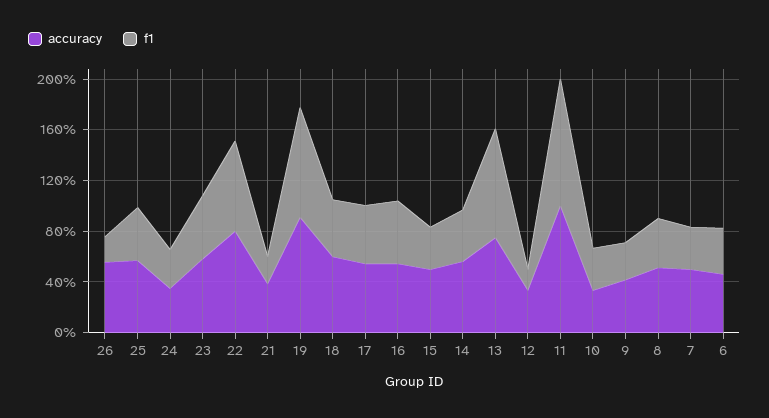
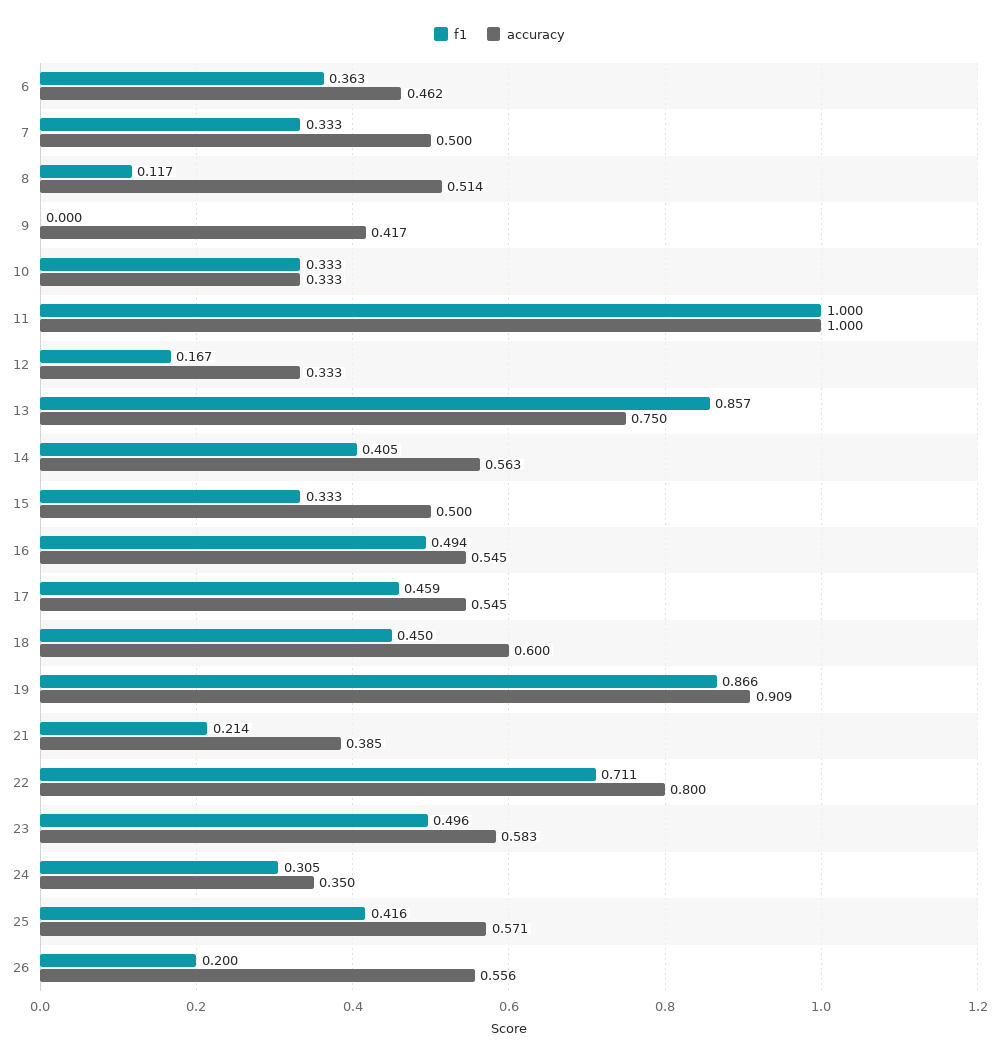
  {
    "accuracy": {
      "26": 0.556,
      "25": 0.571,
      "24": 0.35,
      "23": 0.583,
      "22": 0.8,
      "21": 0.385,
      "19": 0.909,
      "18": 0.6,
      "17": 0.545,
      "16": 0.545,
      "15": 0.5,
      "14": 0.563,
      "13": 0.75,
      "12": 0.333,
      "11": 1,
      "10": 0.333,
      "9": 0.417,
      "8": 0.514,
      "7": 0.5,
      "6": 0.462
    },
    "f1": {
      "26": 0.2,
      "25": 0.416,
      "24": 0.305,
      "23": 0.496,
      "22": 0.711,
      "21": 0.214,
      "19": 0.866,
      "18": 0.45,
      "17": 0.459,
      "16": 0.494,
      "15": 0.333,
      "14": 0.405,
      "13": 0.857,
      "12": 0.167,
      "11": 1,
      "10": 0.333,
-     "9": 0.3,
+     "9": 0,
-     "8": 0.4,
+     "8": 0.117,
      "7": 0.333,
      "6": 0.363
    }
  }

